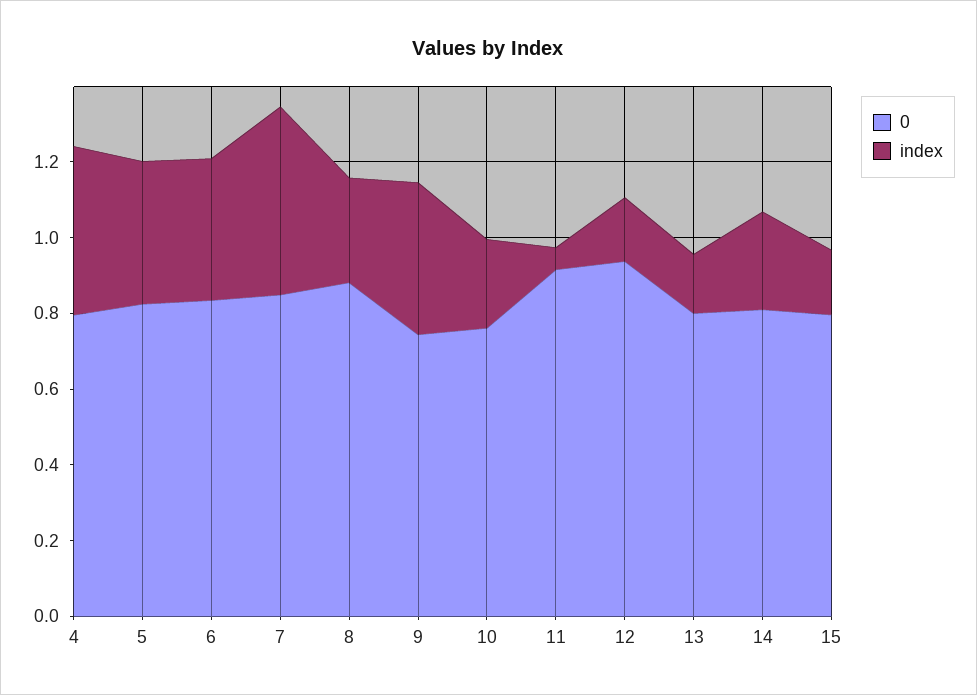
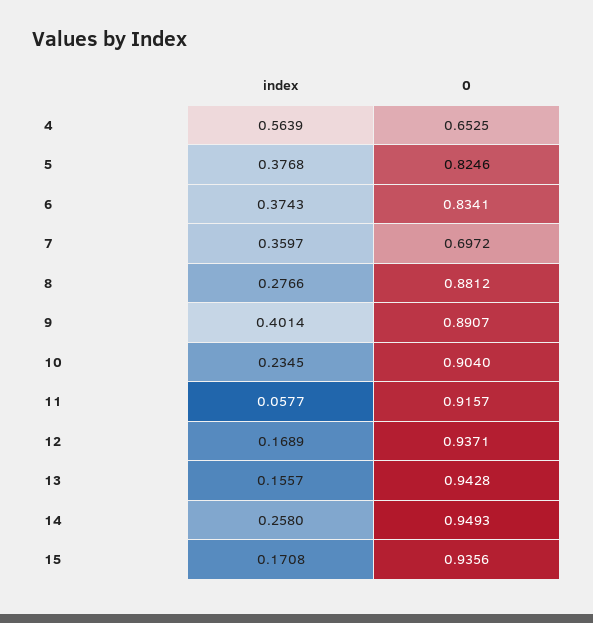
  {
    "0": {
-     "4": 0.8,
+     "4": 0.6525,
      "5": 0.8246,
      "6": 0.8341,
-     "7": 0.85,
+     "7": 0.6972,
      "8": 0.8812,
-     "9": 0.75,
+     "9": 0.8907,
-     "10": 0.75,
+     "10": 0.904,
      "11": 0.9157,
      "12": 0.9371,
-     "13": 0.8,
+     "13": 0.9428,
-     "14": 0.8,
+     "14": 0.9493,
-     "15": 0.8
+     "15": 0.9356
    },
    "index": {
-     "4": 0.45,
+     "4": 0.5639,
      "5": 0.3768,
      "6": 0.3743,
-     "7": 0.5,
+     "7": 0.3597,
      "8": 0.2766,
      "9": 0.4014,
      "10": 0.2345,
      "11": 0.0577,
      "12": 0.1689,
      "13": 0.1557,
      "14": 0.258,
      "15": 0.1708
    }
  }

